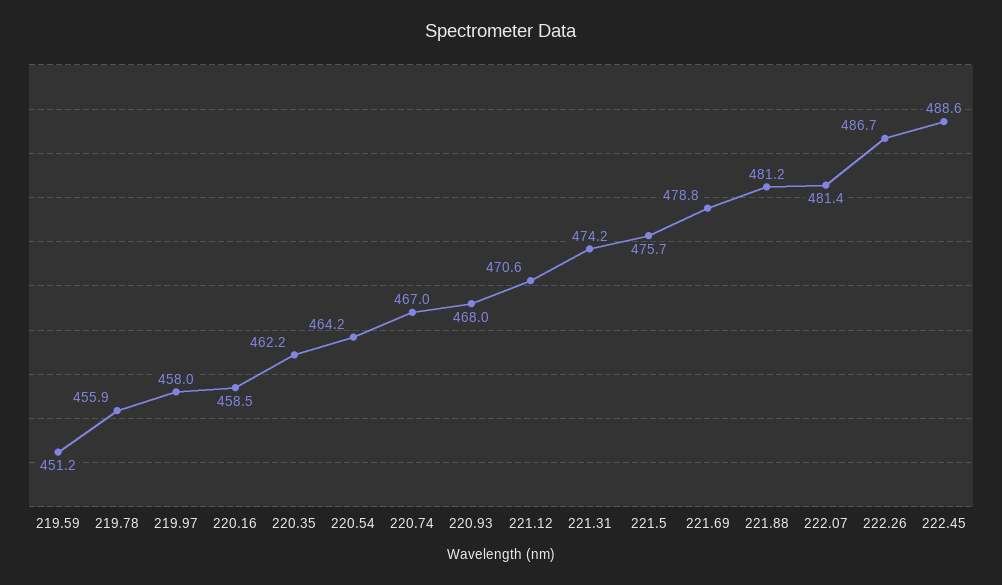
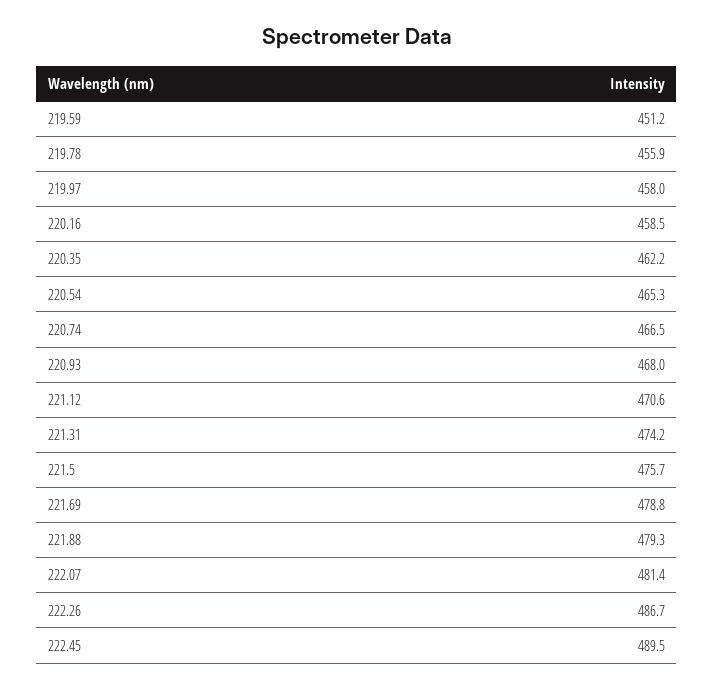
  {
    "219.59": 451.2,
    "219.78": 455.9,
    "219.97": 458,
    "220.16": 458.5,
    "220.35": 462.2,
-   "220.54": 464.2,
+   "220.54": 465.3,
-   "220.74": 467,
+   "220.74": 466.5,
    "220.93": 468,
    "221.12": 470.6,
    "221.31": 474.2,
    "221.5": 475.7,
    "221.69": 478.8,
-   "221.88": 481.2,
+   "221.88": 479.3,
    "222.07": 481.4,
    "222.26": 486.7,
-   "222.45": 488.6
+   "222.45": 489.5
  }

